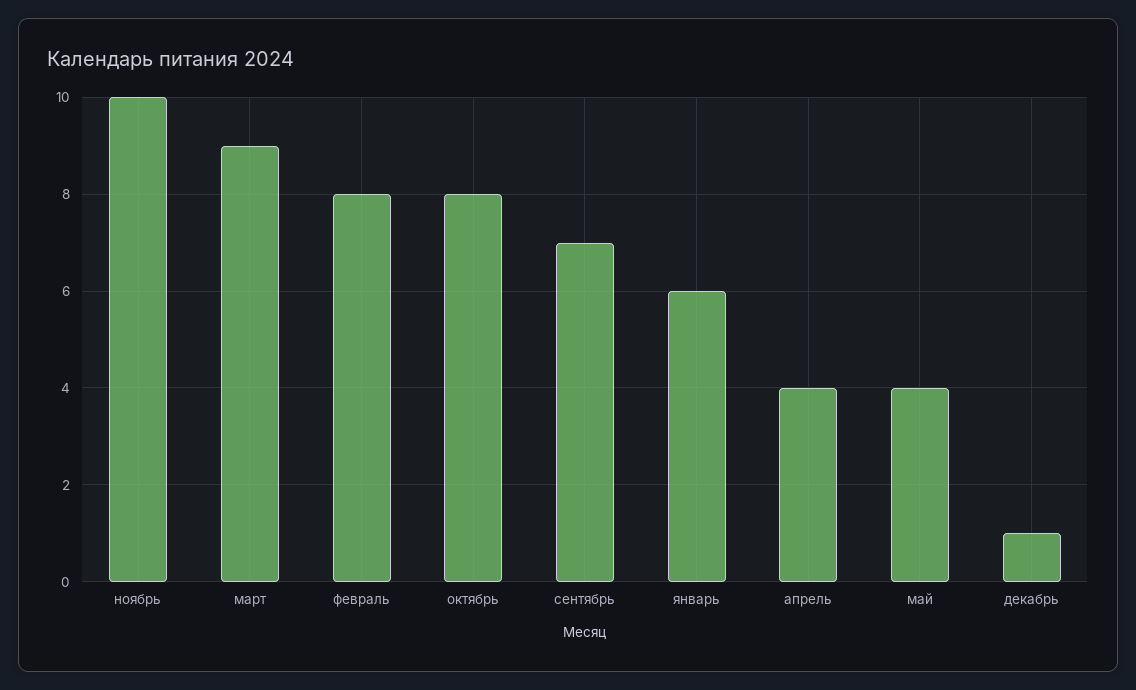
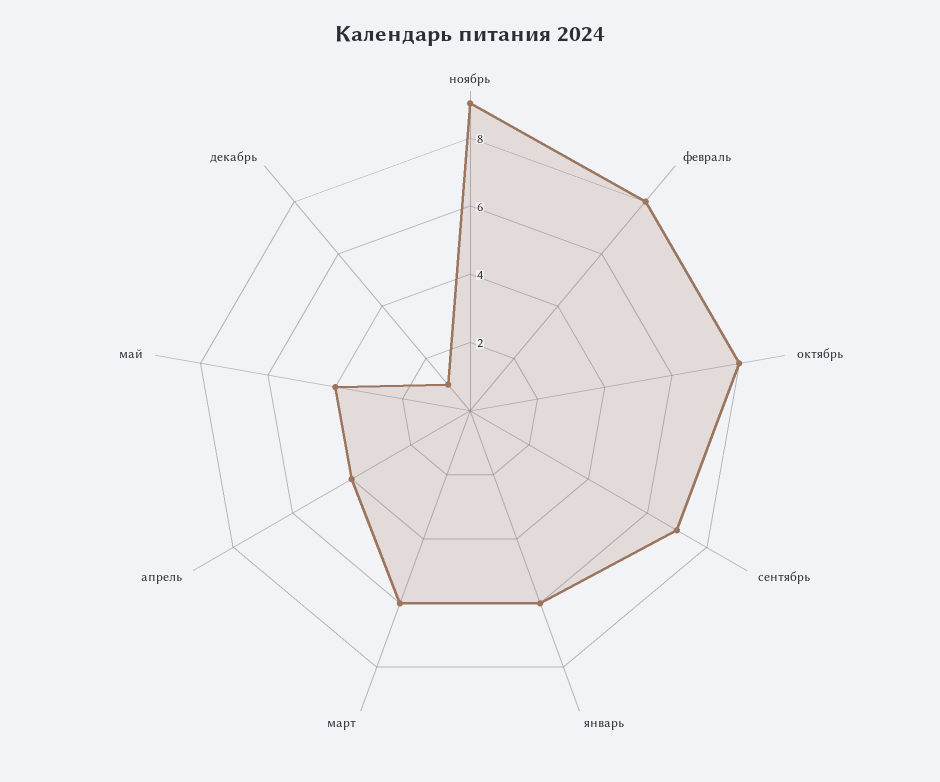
  {
-   "ноябрь": 10,
+   "ноябрь": 9,
-   "март": 9,
+   "март": 6,
    "февраль": 8,
    "октябрь": 8,
    "сентябрь": 7,
    "январь": 6,
    "апрель": 4,
    "май": 4,
    "декабрь": 1
  }

